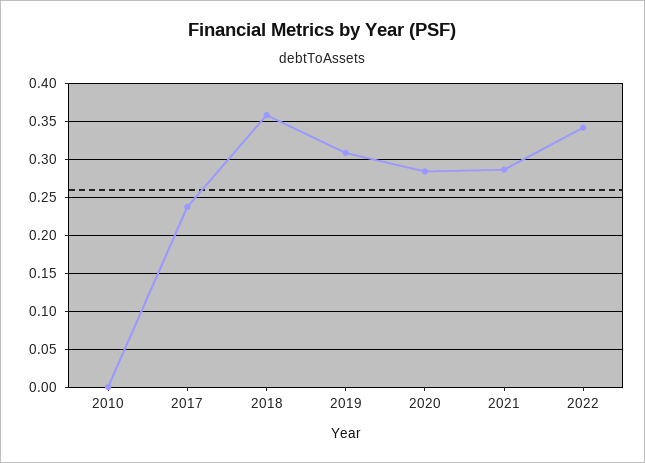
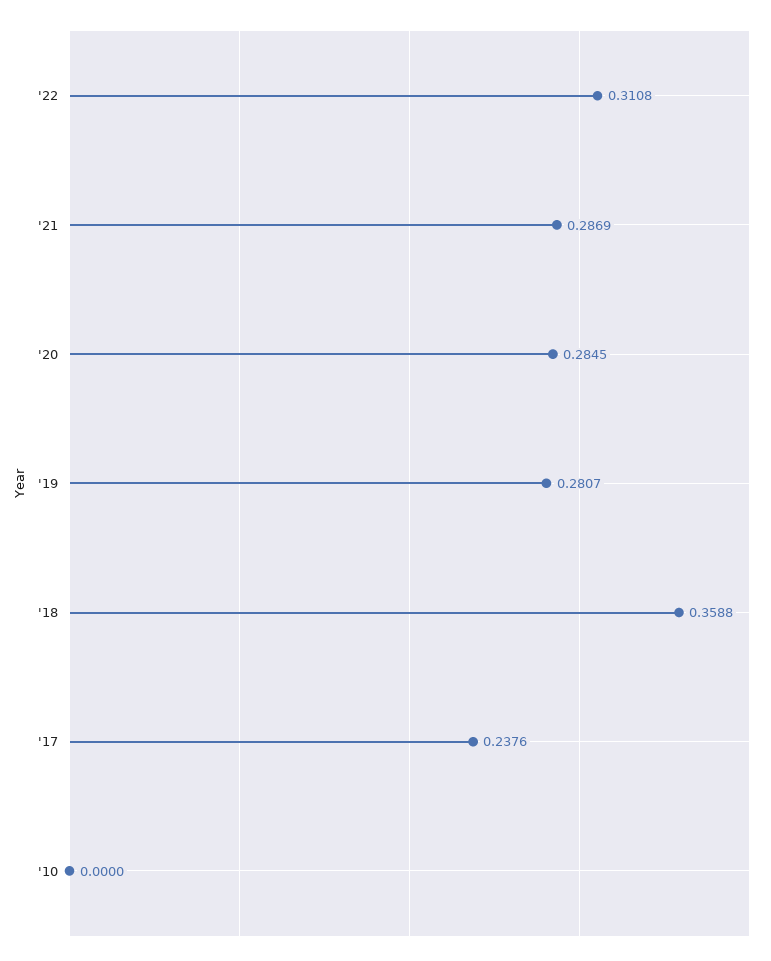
  {
    "2010": 0,
    "2017": 0.2376,
    "2018": 0.3588,
-   "2019": 0.31,
+   "2019": 0.2807,
    "2020": 0.2845,
    "2021": 0.2869,
-   "2022": 0.34
+   "2022": 0.3108
  }

